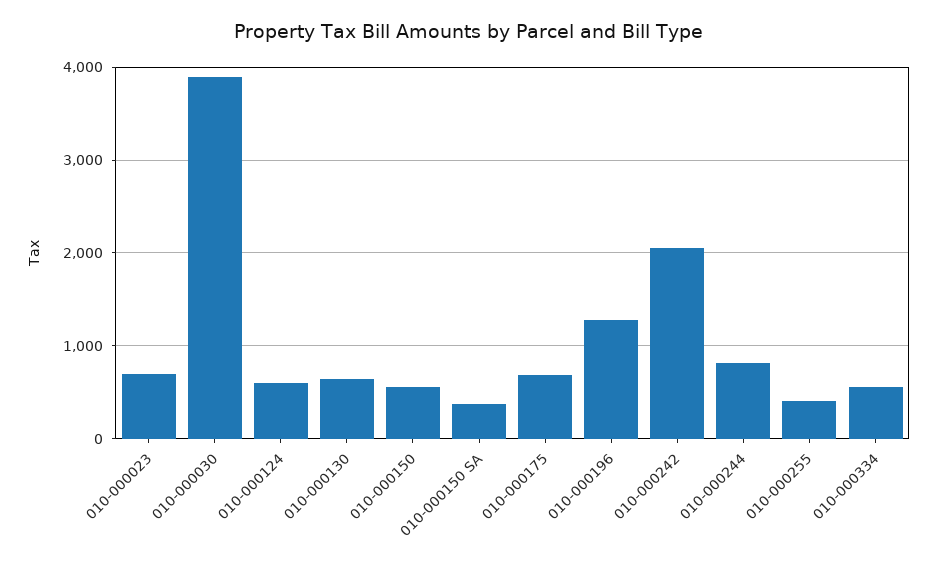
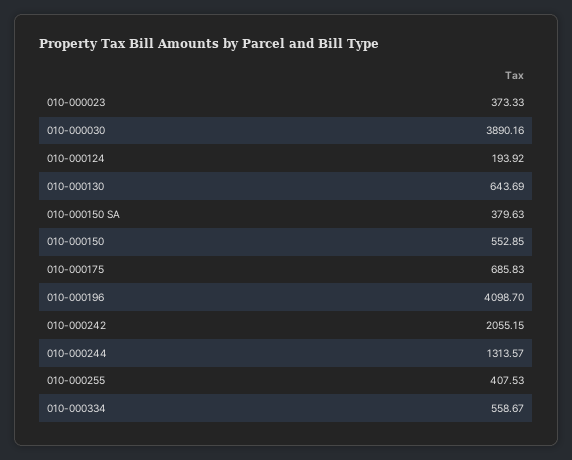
  {
-   "010-000023": 700,
+   "010-000023": 373.33,
    "010-000030": 3890.16,
-   "010-000124": 600,
+   "010-000124": 193.92,
    "010-000130": 643.69,
    "010-000150": 552.85,
    "010-000150 SA": 379.63,
    "010-000175": 685.83,
-   "010-000196": 1300,
+   "010-000196": 4098.7,
    "010-000242": 2055.15,
-   "010-000244": 800,
+   "010-000244": 1313.57,
    "010-000255": 407.53,
    "010-000334": 558.67
  }

